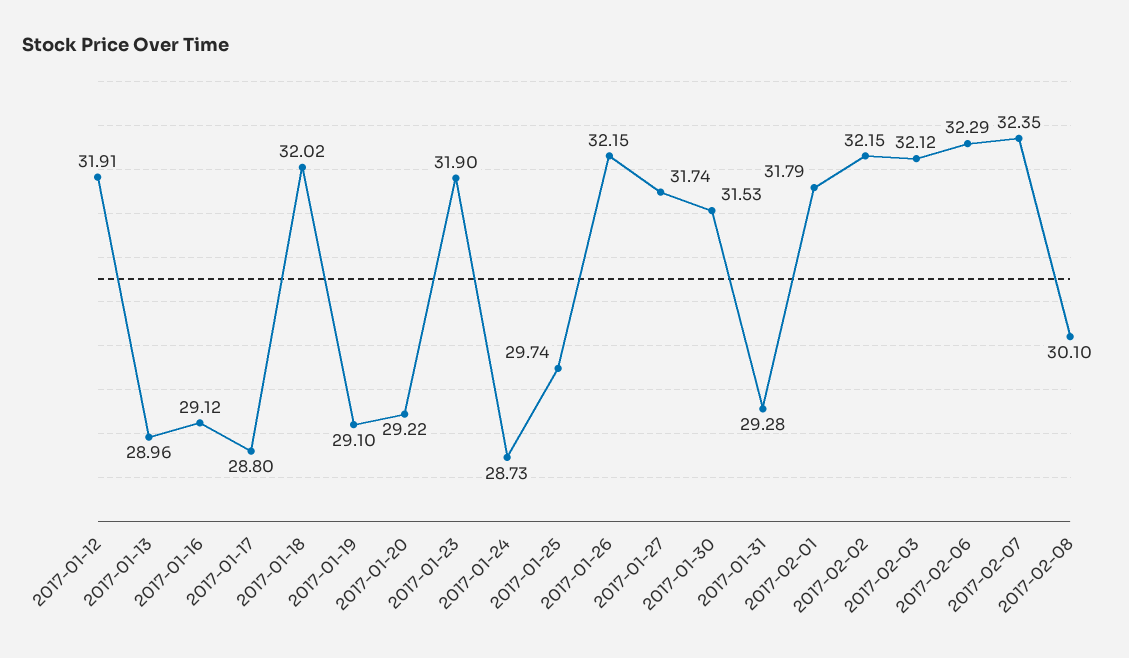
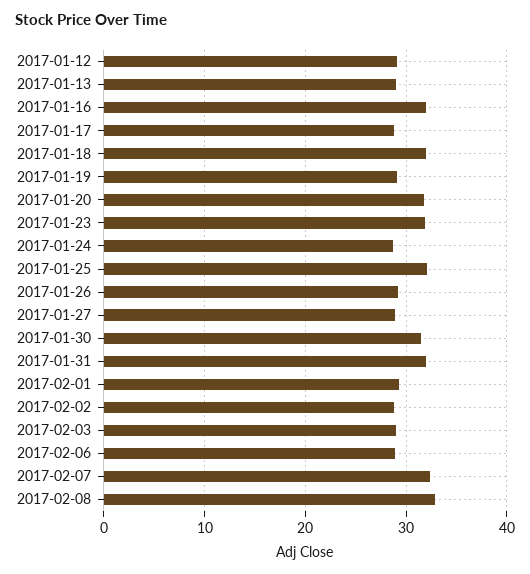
  {
-   "2017-01-12": 31.91,
+   "2017-01-12": 29,
    "2017-01-13": 28.96,
-   "2017-01-16": 29.12,
+   "2017-01-16": 32,
    "2017-01-17": 28.8,
    "2017-01-18": 32.02,
    "2017-01-19": 29.1,
-   "2017-01-20": 29.22,
+   "2017-01-20": 32,
    "2017-01-23": 31.9,
    "2017-01-24": 28.73,
-   "2017-01-25": 29.74,
+   "2017-01-25": 32,
-   "2017-01-26": 32.15,
+   "2017-01-26": 29,
-   "2017-01-27": 31.74,
+   "2017-01-27": 29,
    "2017-01-30": 31.53,
-   "2017-01-31": 29.28,
+   "2017-01-31": 32,
-   "2017-02-01": 31.79,
+   "2017-02-01": 29,
-   "2017-02-02": 32.15,
+   "2017-02-02": 29,
-   "2017-02-03": 32.12,
+   "2017-02-03": 29,
-   "2017-02-06": 32.29,
+   "2017-02-06": 29,
    "2017-02-07": 32.35,
-   "2017-02-08": 30.1
+   "2017-02-08": 33
  }

